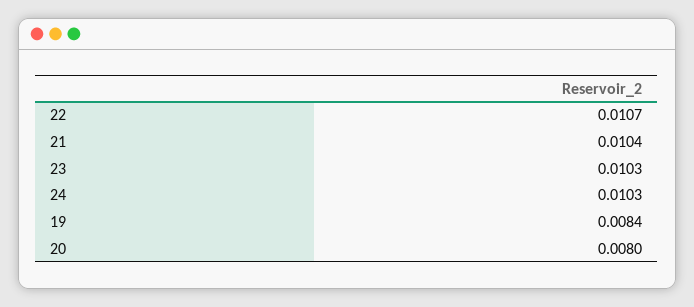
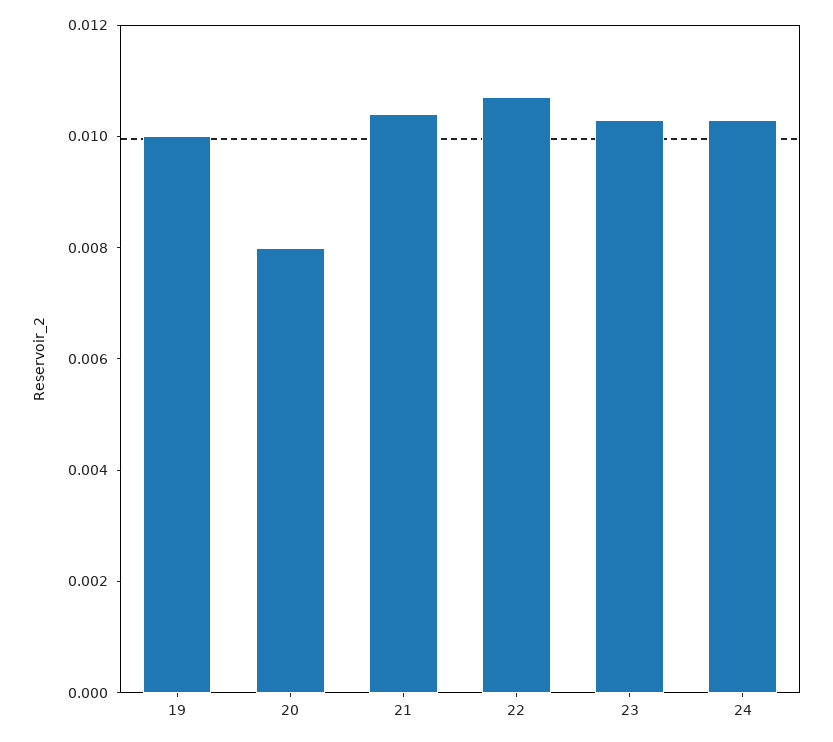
  {
    "22": 0.0107,
    "21": 0.0104,
    "23": 0.0103,
    "24": 0.0103,
-   "19": 0.0084,
+   "19": 0.01,
    "20": 0.008
  }

